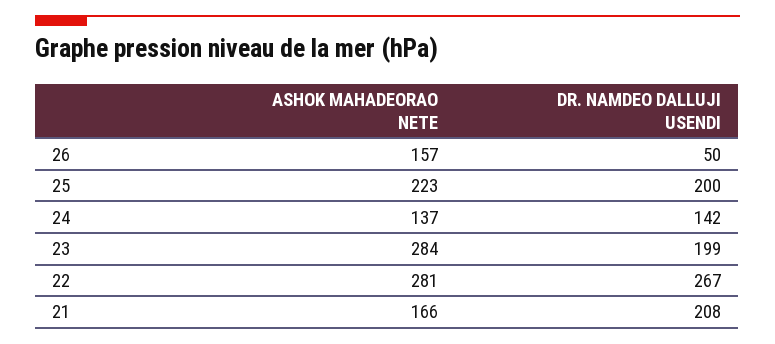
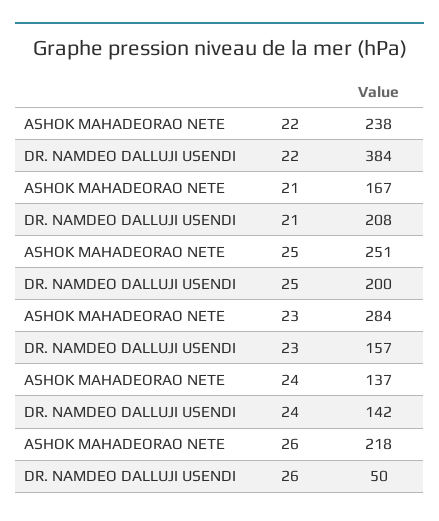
  {
    "ASHOK MAHADEORAO NETE": {
-     "26": 157,
+     "26": 218,
-     "25": 223,
+     "25": 251,
      "24": 137,
      "23": 284,
-     "22": 281,
+     "22": 238,
-     "21": 166
+     "21": 167
    },
    "DR. NAMDEO DALLUJI USENDI": {
      "26": 50,
      "25": 200,
      "24": 142,
-     "23": 199,
+     "23": 157,
-     "22": 267,
+     "22": 384,
      "21": 208
    }
  }

